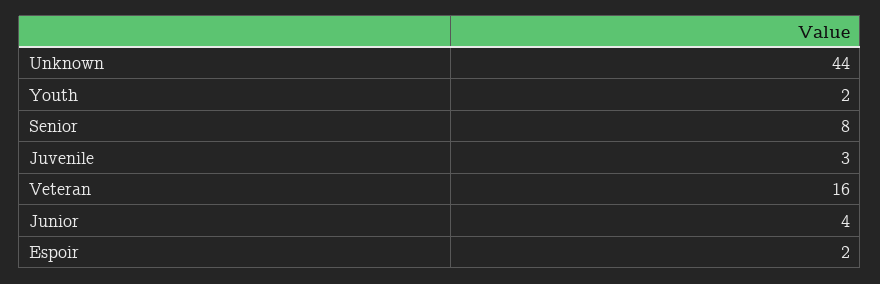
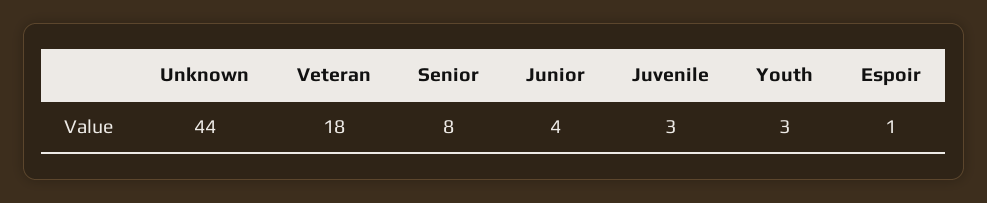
  {
    "Unknown": 44,
-   "Youth": 2,
+   "Youth": 3,
    "Senior": 8,
    "Juvenile": 3,
-   "Veteran": 16,
+   "Veteran": 18,
    "Junior": 4,
-   "Espoir": 2
+   "Espoir": 1
  }

